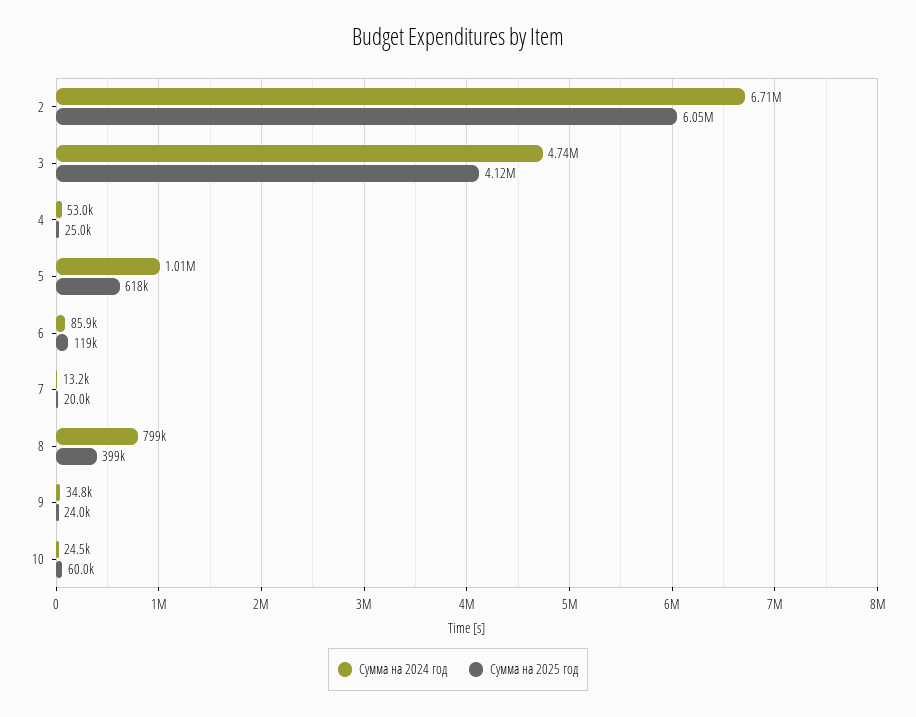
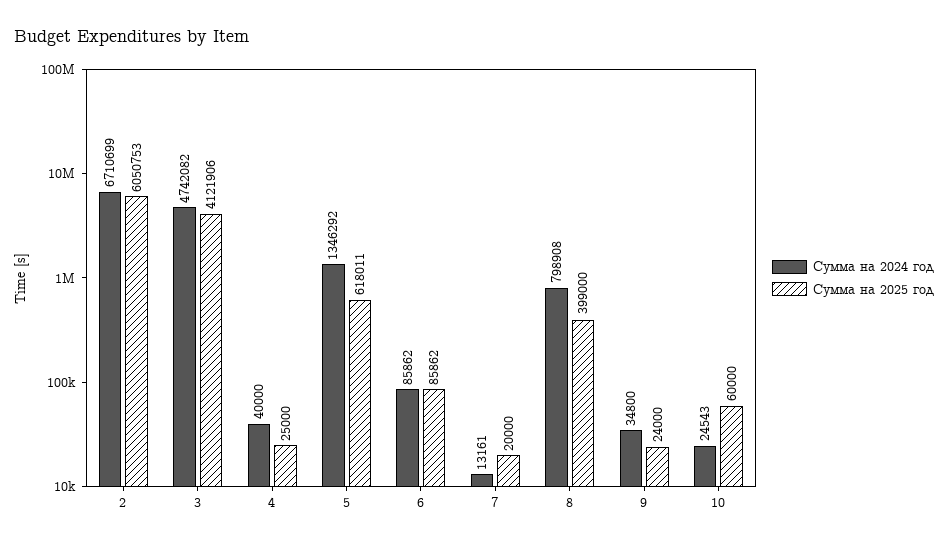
  {
    "Сумма на 2024 год": {
      "2": 6710699,
      "3": 4742082,
-     "4": 53000,
+     "4": 40000,
-     "5": 1010000,
+     "5": 1346292,
      "6": 85862,
      "7": 13161,
      "8": 798908,
      "9": 34800,
      "10": 24543
    },
    "Сумма на 2025 год": {
      "2": 6050753,
      "3": 4121906,
      "4": 25000,
      "5": 618011,
-     "6": 119000,
+     "6": 85862,
      "7": 20000,
      "8": 399000,
      "9": 24000,
      "10": 60000
    }
  }

